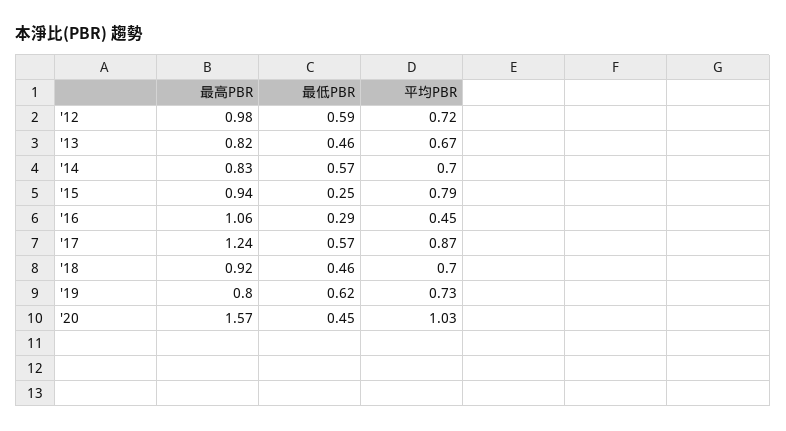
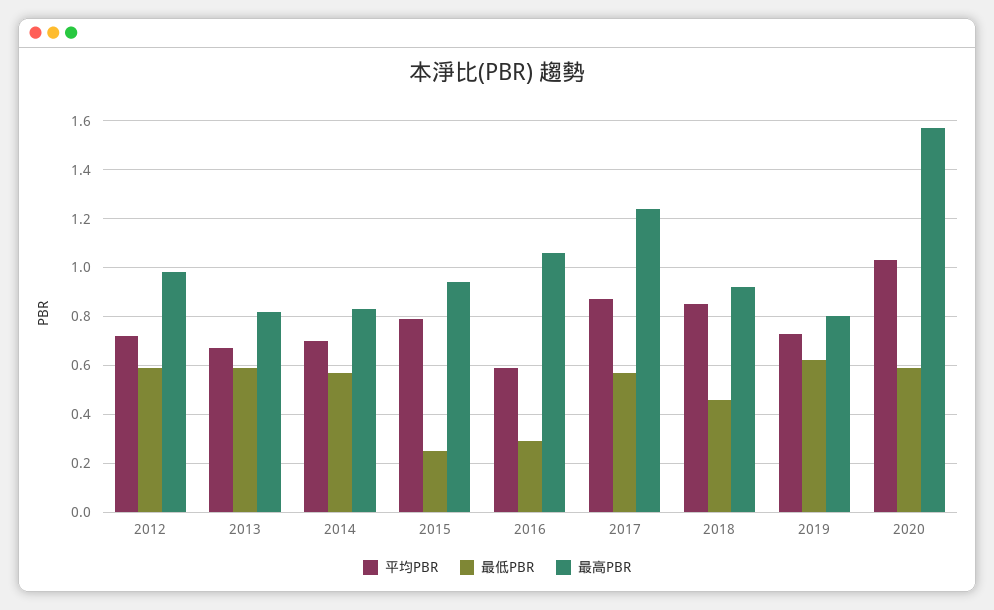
  {
    "最高PBR": {
      "'12": 0.98,
      "'13": 0.82,
      "'14": 0.83,
      "'15": 0.94,
      "'16": 1.06,
      "'17": 1.24,
      "'18": 0.92,
      "'19": 0.8,
      "'20": 1.57
    },
    "最低PBR": {
      "'12": 0.59,
-     "'13": 0.46,
+     "'13": 0.6,
      "'14": 0.57,
      "'15": 0.25,
      "'16": 0.29,
      "'17": 0.57,
      "'18": 0.46,
      "'19": 0.62,
-     "'20": 0.45
+     "'20": 0.6
    },
    "平均PBR": {
      "'12": 0.72,
      "'13": 0.67,
      "'14": 0.7,
      "'15": 0.79,
-     "'16": 0.45,
+     "'16": 0.6,
      "'17": 0.87,
-     "'18": 0.7,
+     "'18": 0.85,
      "'19": 0.73,
      "'20": 1.03
    }
  }

